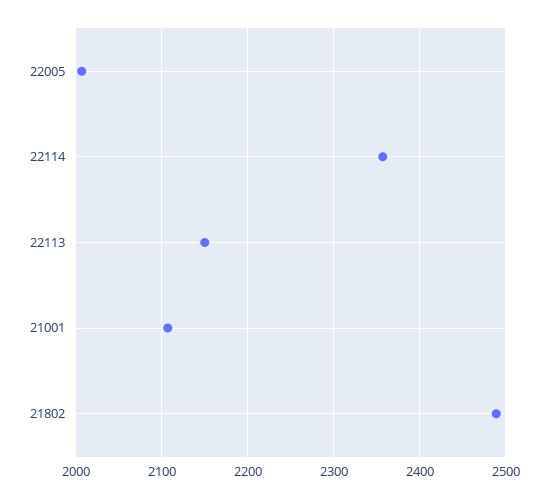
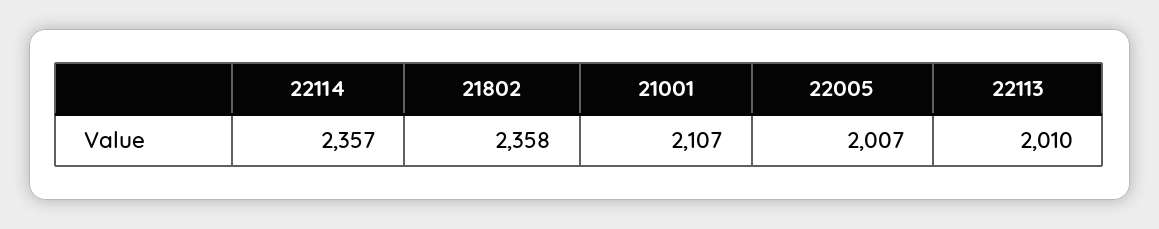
  {
    "22005": 2007,
    "22114": 2357,
-   "22113": 2150,
+   "22113": 2010,
    "21001": 2107,
-   "21802": 2490
+   "21802": 2358
  }

